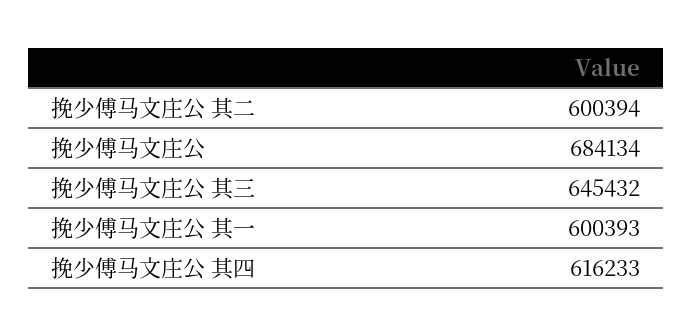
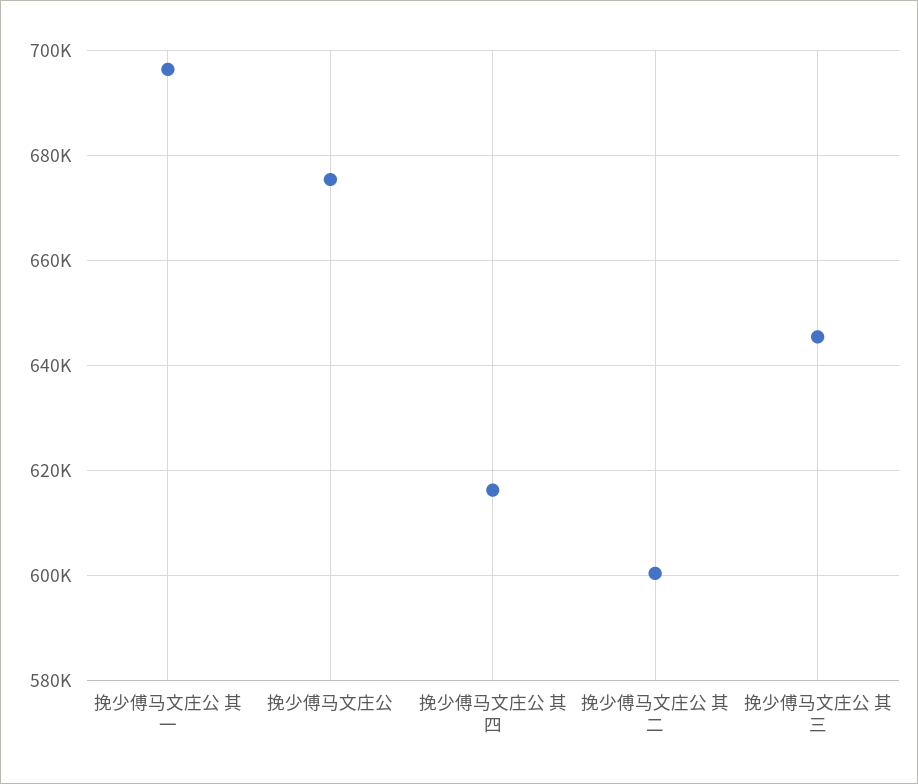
  {
    "挽少傅马文庄公 其二": 600394,
-   "挽少傅马文庄公": 684134,
+   "挽少傅马文庄公": 676000,
    "挽少傅马文庄公 其三": 645432,
-   "挽少傅马文庄公 其一": 600393,
+   "挽少傅马文庄公 其一": 696000,
    "挽少傅马文庄公 其四": 616233
  }

